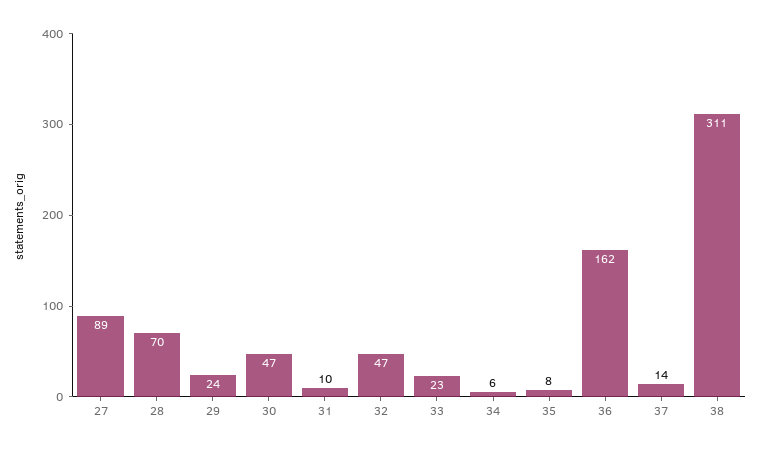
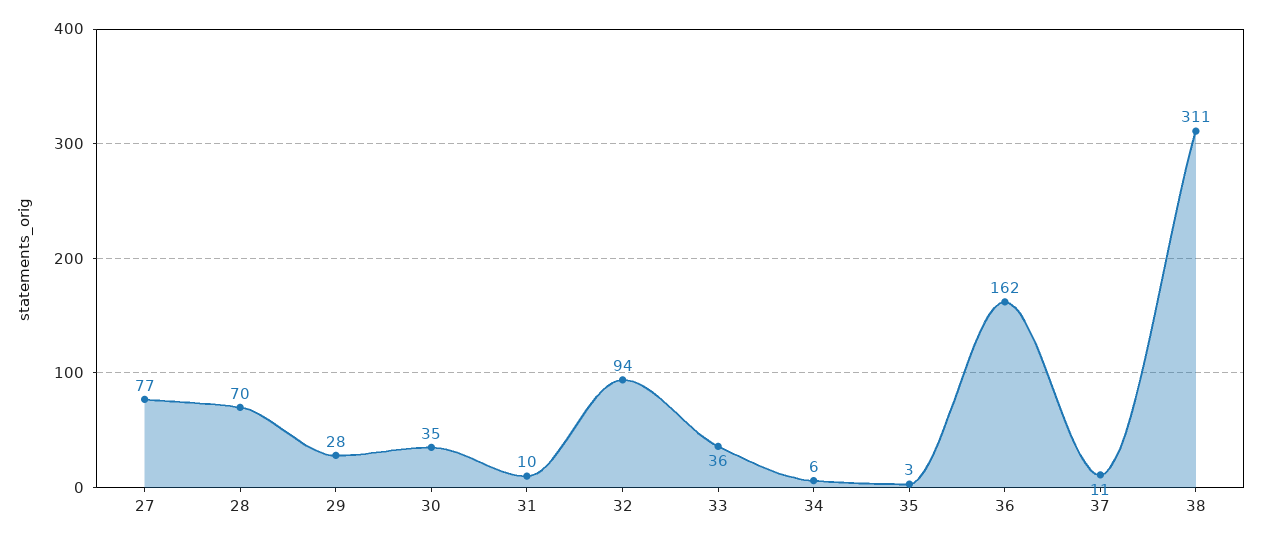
  {
-   "27": 89,
+   "27": 77,
    "28": 70,
-   "29": 24,
+   "29": 28,
-   "30": 47,
+   "30": 35,
    "31": 10,
-   "32": 47,
+   "32": 94,
-   "33": 23,
+   "33": 36,
    "34": 6,
-   "35": 8,
+   "35": 3,
    "36": 162,
-   "37": 14,
+   "37": 11,
    "38": 311
  }

